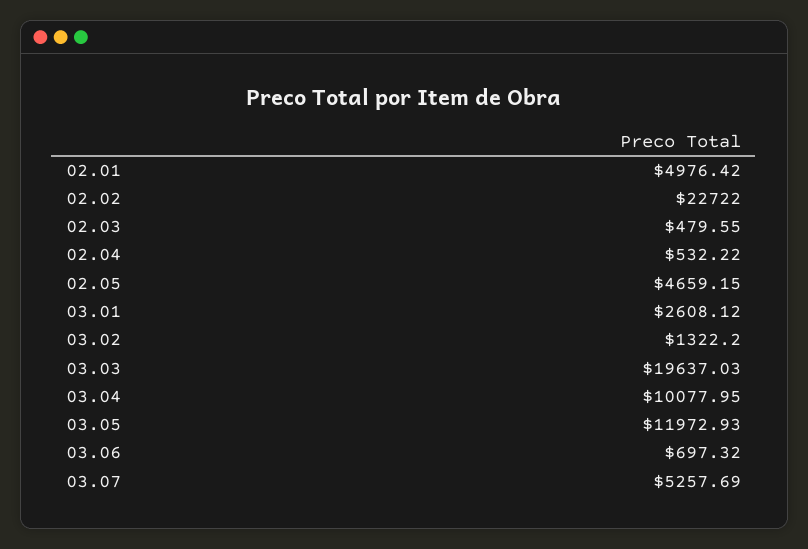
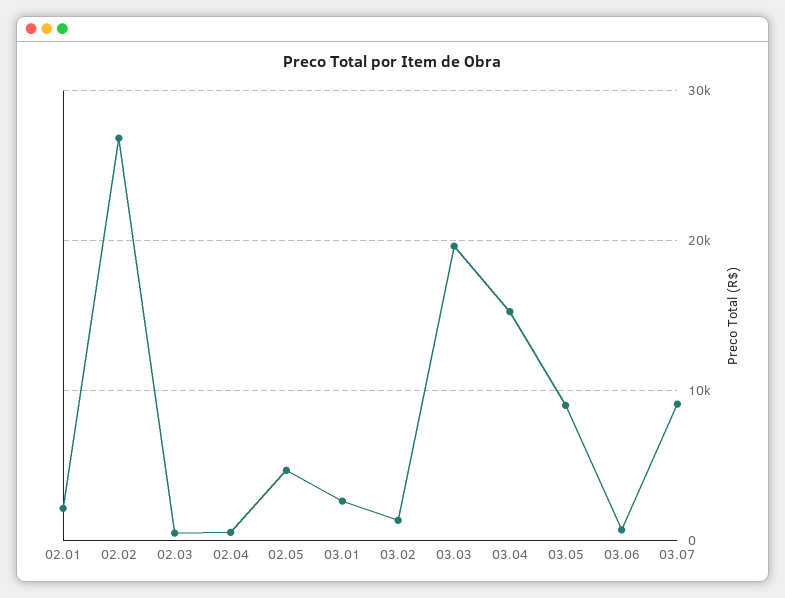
  {
-   "02.01": 4976.42,
+   "02.01": 2000,
-   "02.02": 22722,
+   "02.02": 27000,
    "02.03": 479.55,
    "02.04": 532.22,
    "02.05": 4659.15,
    "03.01": 2608.12,
    "03.02": 1322.2,
    "03.03": 19637.03,
-   "03.04": 10077.95,
+   "03.04": 15000,
-   "03.05": 11972.93,
+   "03.05": 9000,
    "03.06": 697.32,
-   "03.07": 5257.69
+   "03.07": 9000
  }

